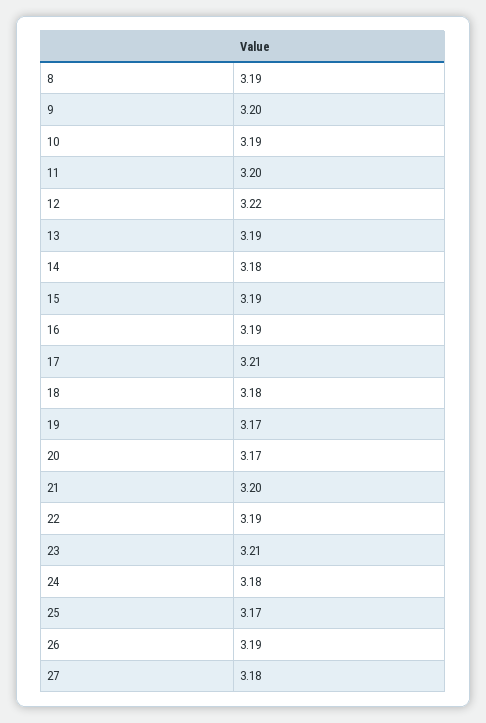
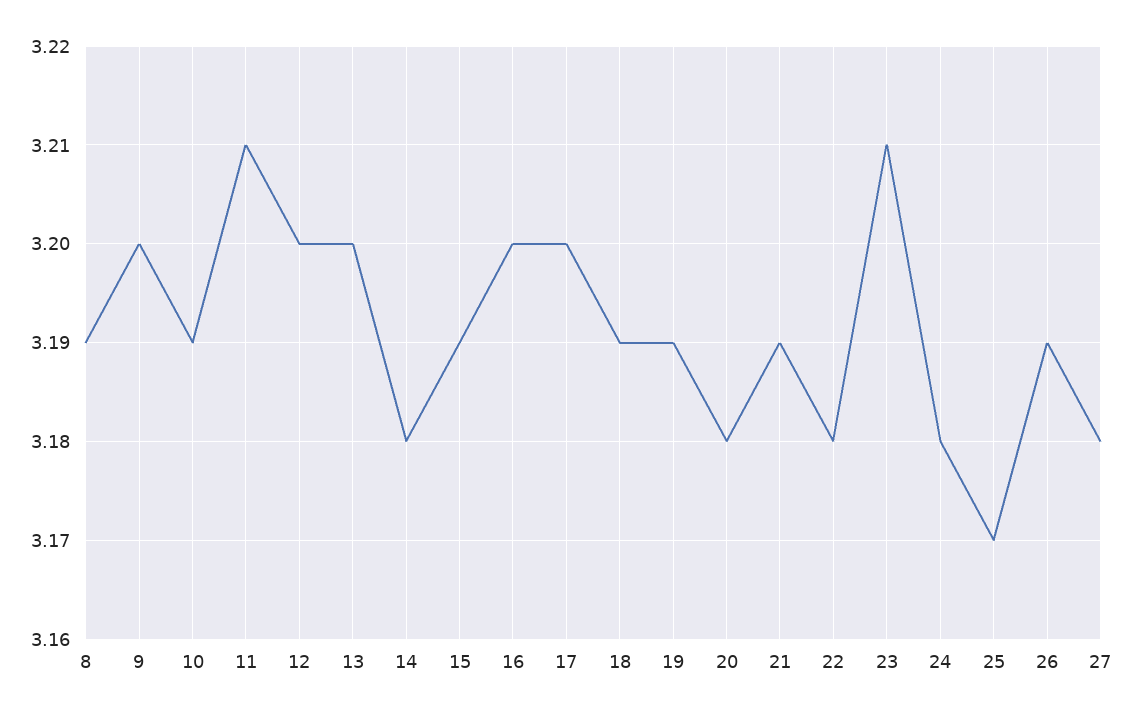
  {
    "8": 3.19,
    "9": 3.2,
    "10": 3.19,
-   "11": 3.2,
+   "11": 3.21,
-   "12": 3.22,
+   "12": 3.2,
-   "13": 3.19,
+   "13": 3.2,
    "14": 3.18,
    "15": 3.19,
-   "16": 3.19,
+   "16": 3.2,
-   "17": 3.21,
+   "17": 3.2,
-   "18": 3.18,
+   "18": 3.19,
-   "19": 3.17,
+   "19": 3.19,
-   "20": 3.17,
+   "20": 3.18,
-   "21": 3.2,
+   "21": 3.19,
-   "22": 3.19,
+   "22": 3.18,
    "23": 3.21,
    "24": 3.18,
    "25": 3.17,
    "26": 3.19,
    "27": 3.18
  }

